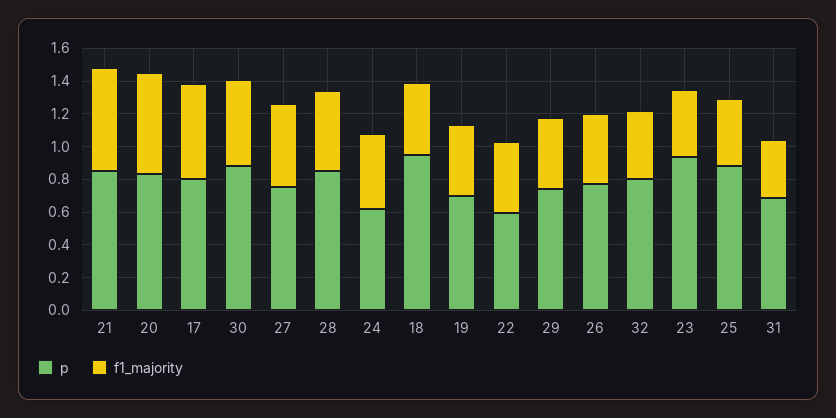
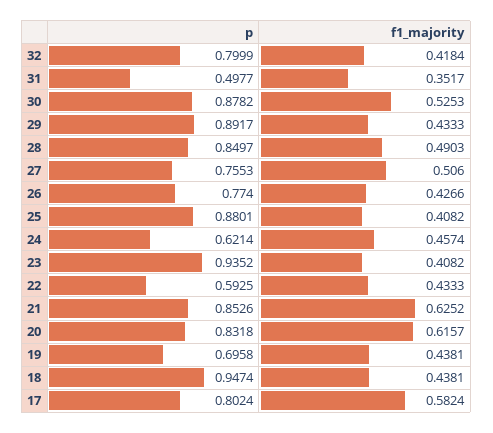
  {
    "p": {
      "21": 0.8526,
      "20": 0.8318,
      "17": 0.8024,
      "30": 0.8782,
      "27": 0.7553,
      "28": 0.8497,
      "24": 0.6214,
      "18": 0.9474,
      "19": 0.6958,
      "22": 0.5925,
-     "29": 0.75,
+     "29": 0.8917,
      "26": 0.774,
      "32": 0.7999,
      "23": 0.9352,
      "25": 0.8801,
-     "31": 0.7
+     "31": 0.4977
    },
    "f1_majority": {
      "21": 0.6252,
      "20": 0.6157,
      "17": 0.5824,
      "30": 0.5253,
      "27": 0.506,
      "28": 0.4903,
      "24": 0.4574,
      "18": 0.4381,
      "19": 0.4381,
      "22": 0.4333,
      "29": 0.4333,
      "26": 0.4266,
      "32": 0.4184,
      "23": 0.4082,
      "25": 0.4082,
      "31": 0.3517
    }
  }

